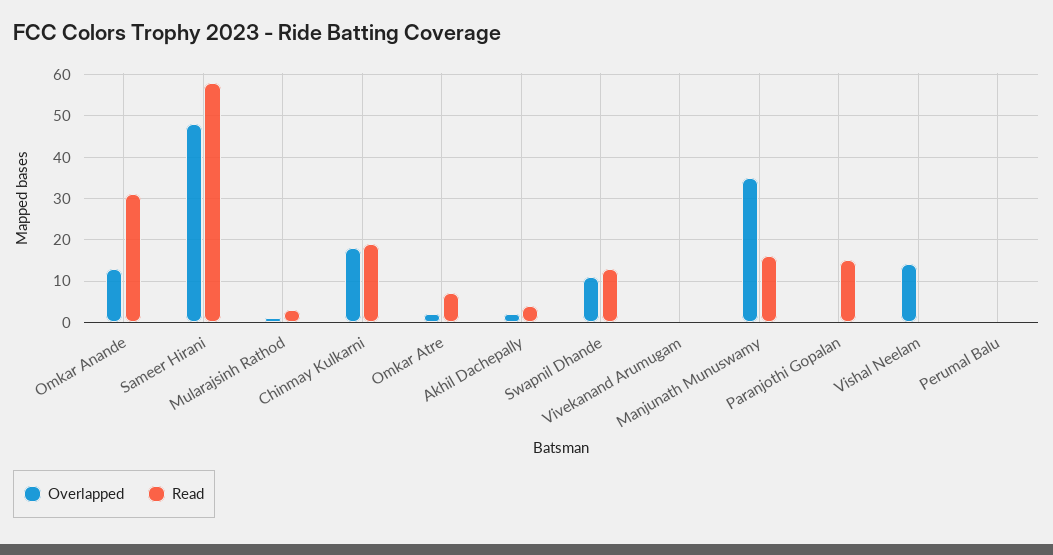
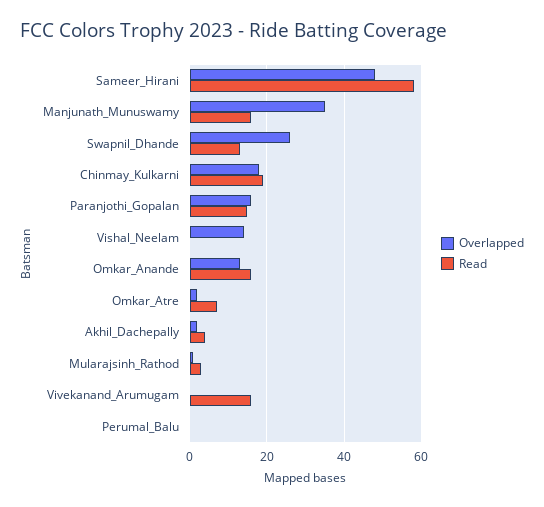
  {
    "Overlapped": {
      "Omkar Anande": 15,
      "Sameer Hirani": 50,
      "Mularajsinh Rathod": 0,
      "Chinmay Kulkarni": 20,
      "Omkar Atre": 0,
      "Akhil Dachepally": 0,
-     "Swapnil Dhande": 10,
+     "Swapnil Dhande": 25,
      "Vivekanand Arumugam": 0,
      "Manjunath Munuswamy": 35,
-     "Paranjothi Gopalan": 0,
+     "Paranjothi Gopalan": 15,
      "Vishal Neelam": 15,
      "Perumal Balu": 0
    },
    "Read": {
-     "Omkar Anande": 30,
+     "Omkar Anande": 15,
      "Sameer Hirani": 60,
      "Mularajsinh Rathod": 5,
      "Chinmay Kulkarni": 20,
      "Omkar Atre": 5,
      "Akhil Dachepally": 5,
      "Swapnil Dhande": 15,
-     "Vivekanand Arumugam": 0,
+     "Vivekanand Arumugam": 15,
      "Manjunath Munuswamy": 15,
      "Paranjothi Gopalan": 15,
      "Vishal Neelam": 0,
      "Perumal Balu": 0
    }
  }

